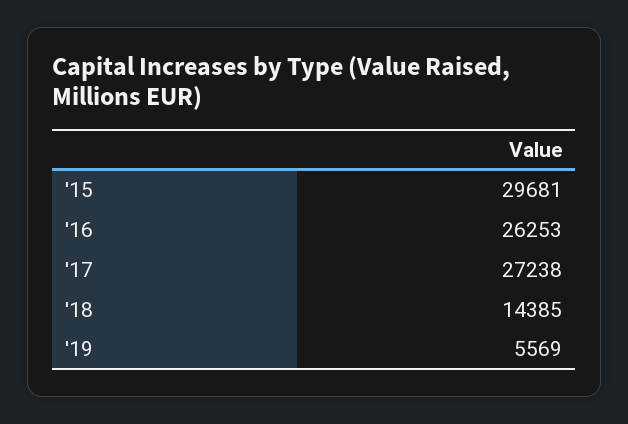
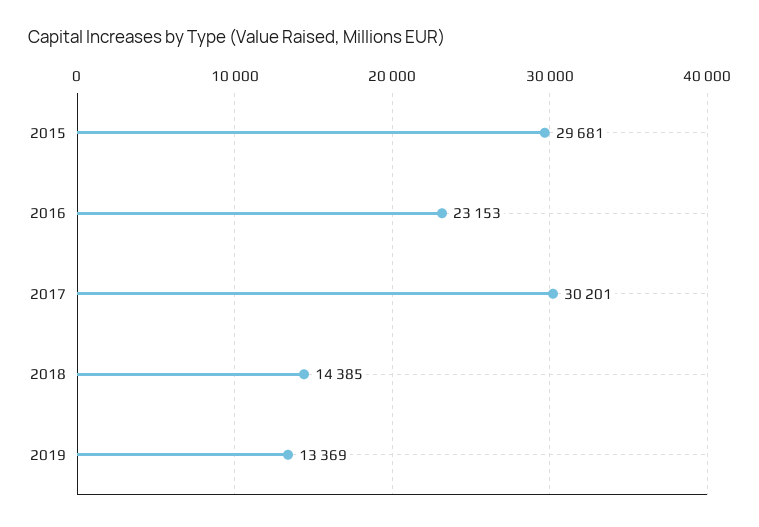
  {
    "'15": 29681,
-   "'16": 26253,
+   "'16": 23153,
-   "'17": 27238,
+   "'17": 30201,
    "'18": 14385,
-   "'19": 5569
+   "'19": 13369
  }

